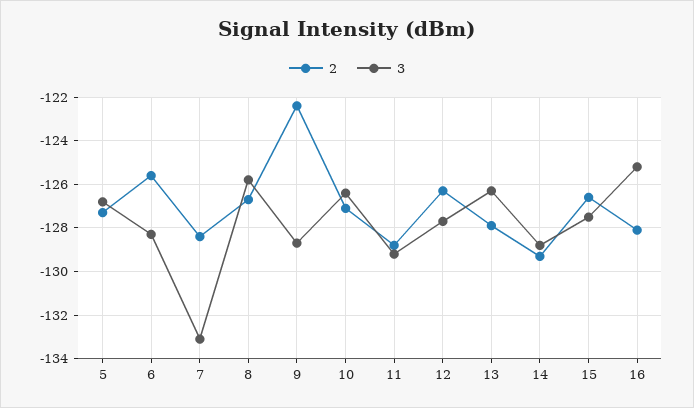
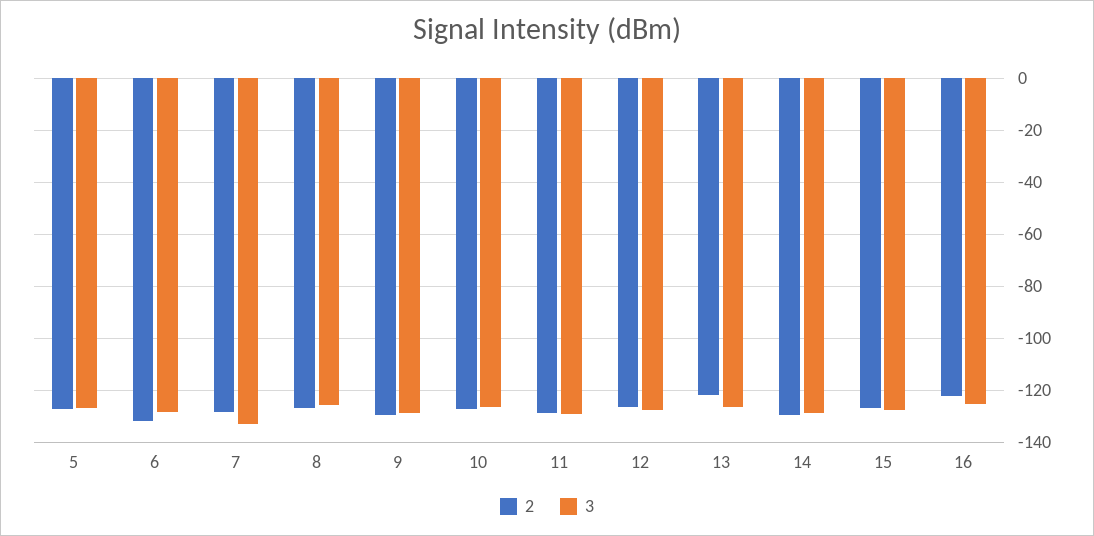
  {
    "2": {
      "5": -127.5,
-     "6": -125.5,
+     "6": -132.5,
      "7": -128.5,
      "8": -126.5,
-     "9": -122.5,
+     "9": -130,
      "10": -127,
      "11": -129,
      "12": -126.5,
-     "13": -128,
+     "13": -122.5,
      "14": -129.5,
      "15": -126.5,
-     "16": -128
+     "16": -122.5
    },
    "3": {
      "5": -127,
      "6": -128.5,
      "7": -133,
      "8": -126,
      "9": -128.5,
      "10": -126.5,
      "11": -129,
      "12": -127.5,
      "13": -126.5,
      "14": -129,
      "15": -127.5,
      "16": -125
    }
  }

